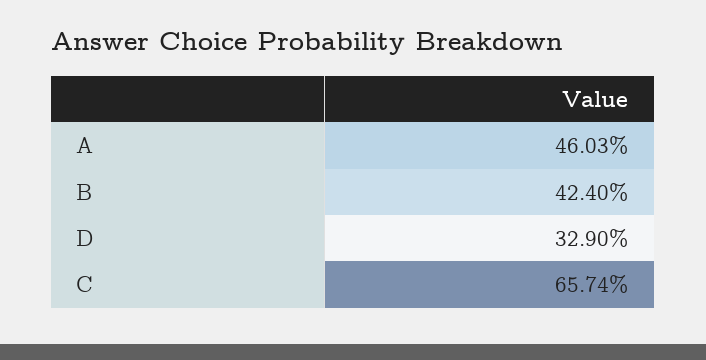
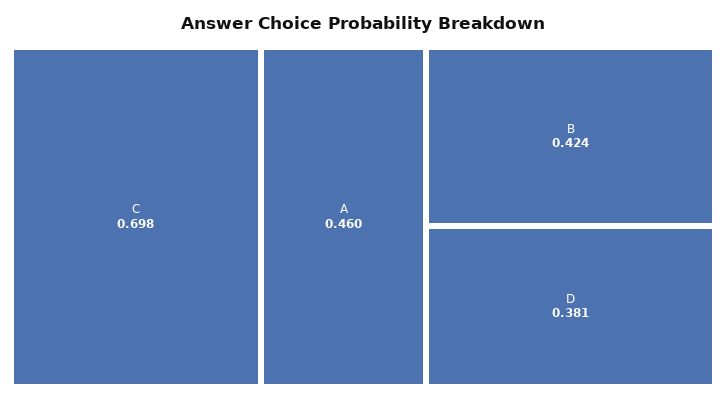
  {
    "A": 0.4603,
    "B": 0.424,
-   "D": 0.329,
+   "D": 0.381,
-   "C": 0.6574
+   "C": 0.698
  }

